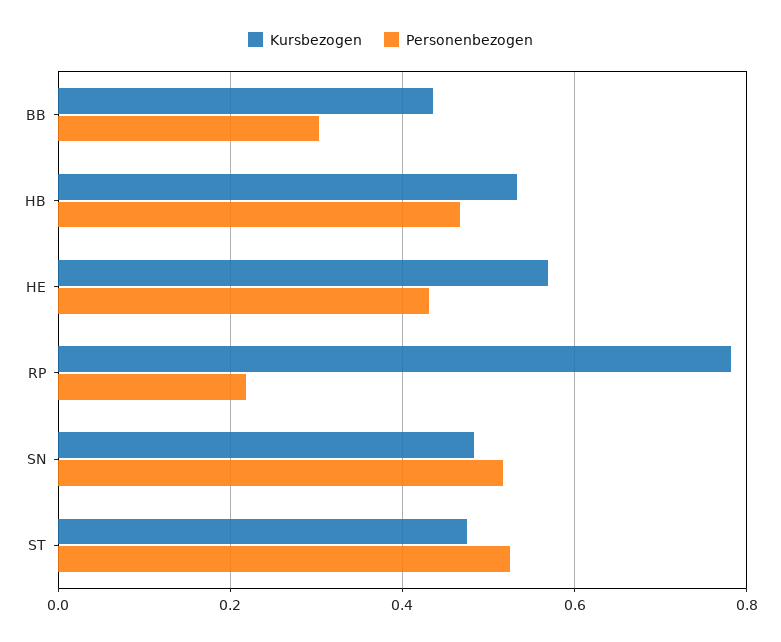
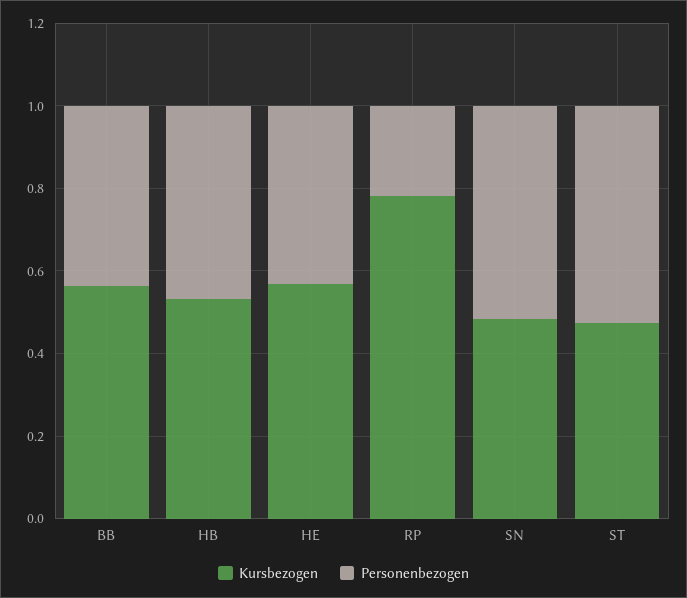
  {
    "Kursbezogen": {
-     "BB": 0.44,
+     "BB": 0.55,
      "HB": 0.54,
      "HE": 0.56,
      "RP": 0.78,
      "SN": 0.48,
      "ST": 0.48
    },
    "Personenbezogen": {
-     "BB": 0.3,
+     "BB": 0.45,
      "HB": 0.46,
      "HE": 0.44,
      "RP": 0.22,
      "SN": 0.52,
      "ST": 0.52
    }
  }

